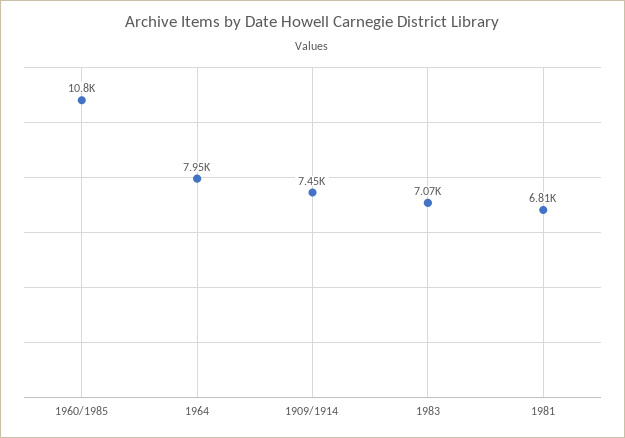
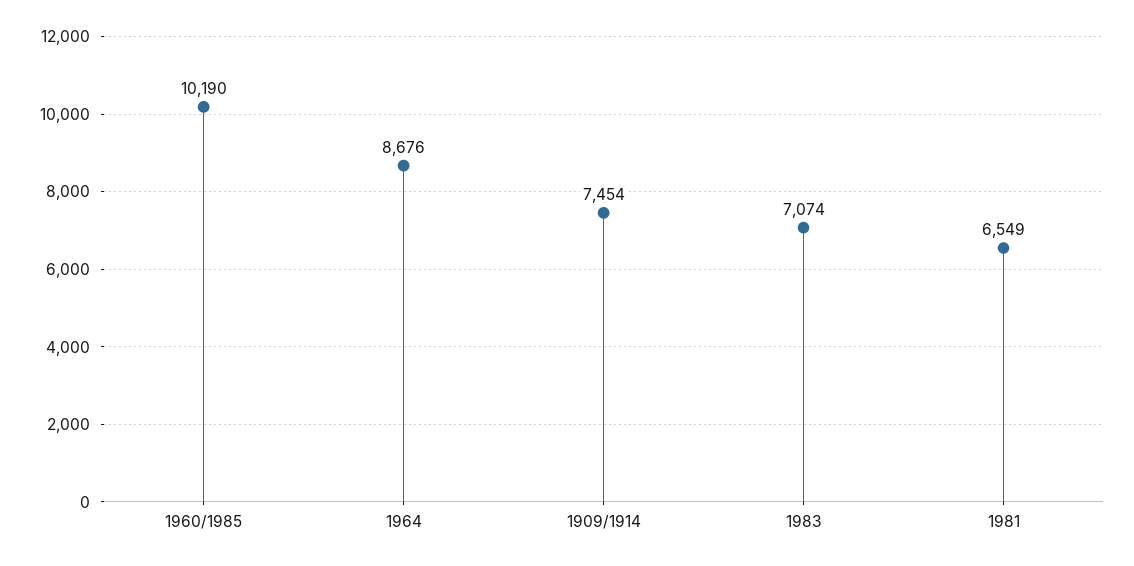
  {
-   "1960/1985": 10800,
+   "1960/1985": 10190,
-   "1964": 7950,
+   "1964": 8676,
    "1909/1914": 7454,
    "1983": 7074,
-   "1981": 6810
+   "1981": 6549
  }

